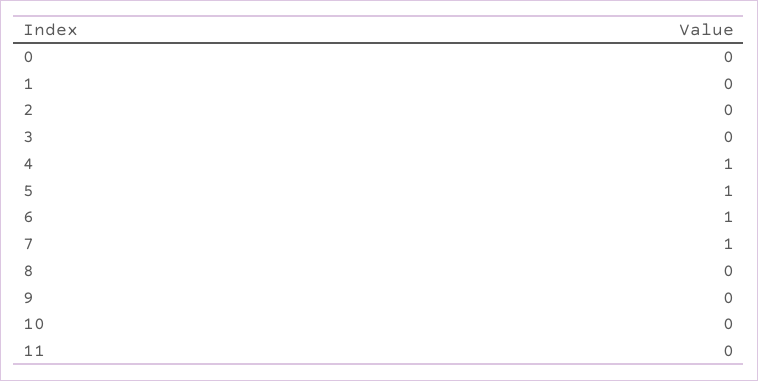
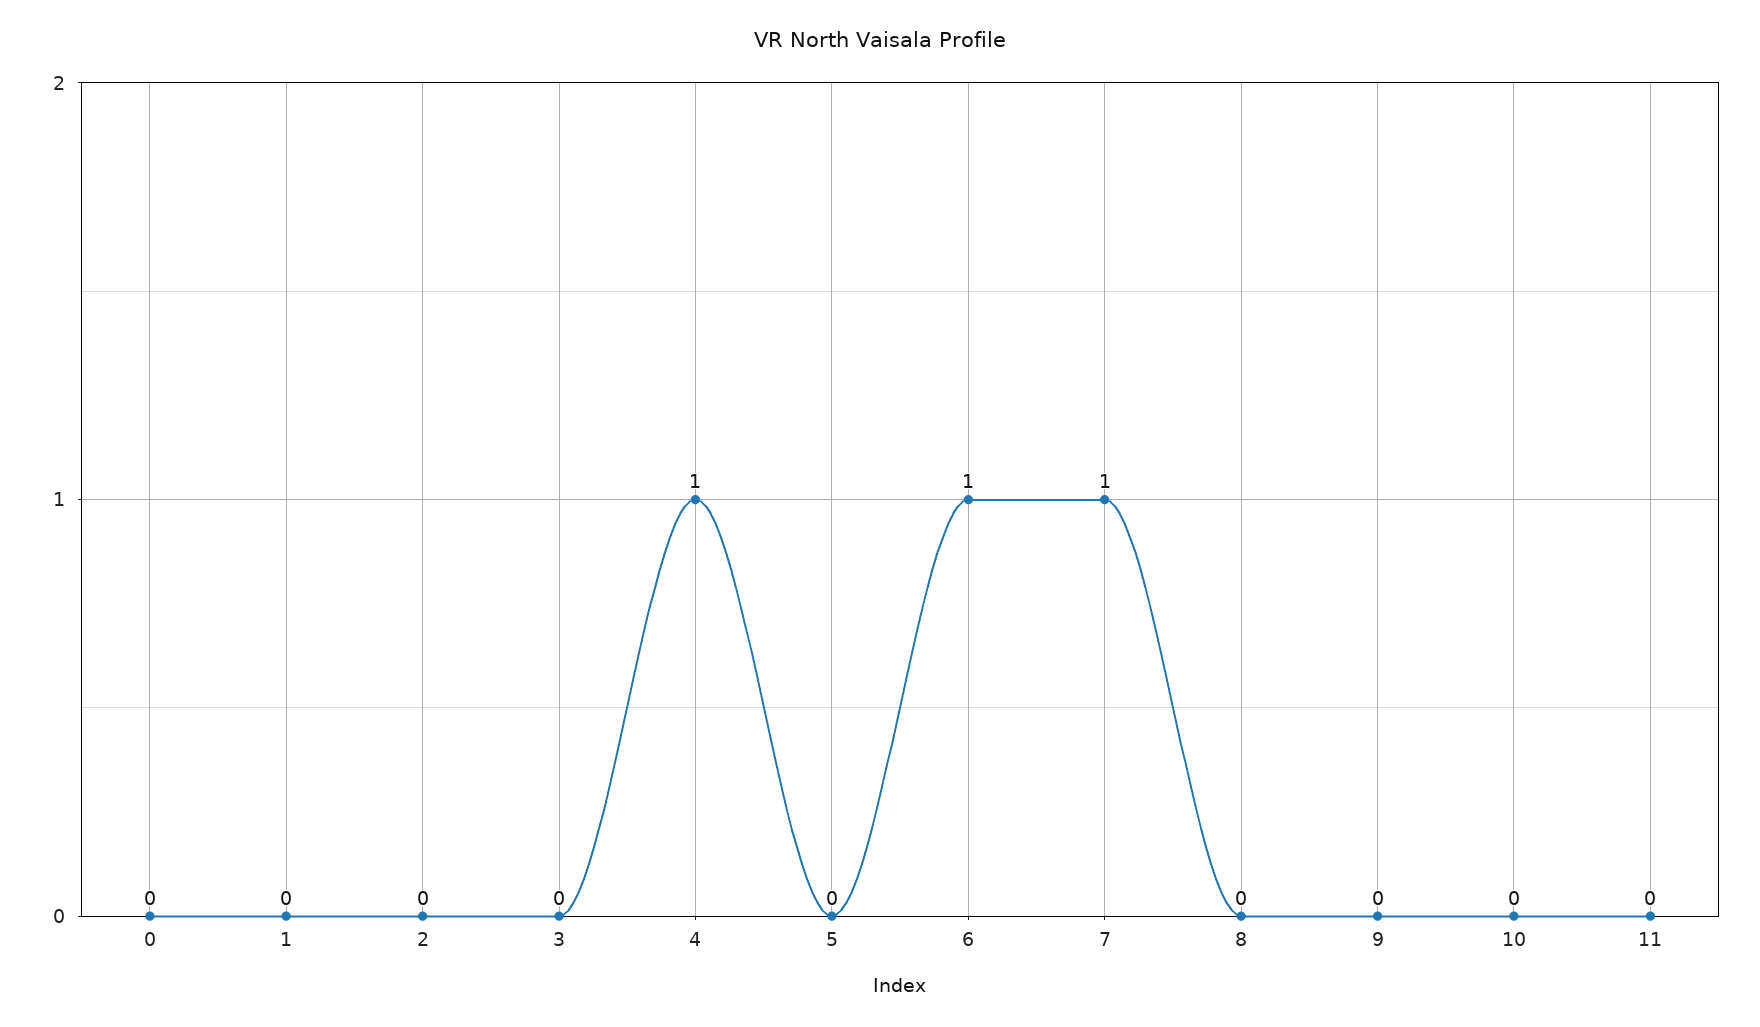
  {
    "0": 0,
    "1": 0,
    "2": 0,
    "3": 0,
    "4": 1,
-   "5": 1,
+   "5": 0,
    "6": 1,
    "7": 1,
    "8": 0,
    "9": 0,
    "10": 0,
    "11": 0
  }

